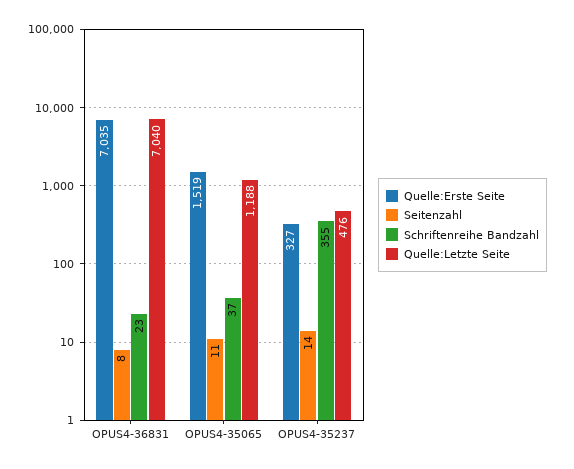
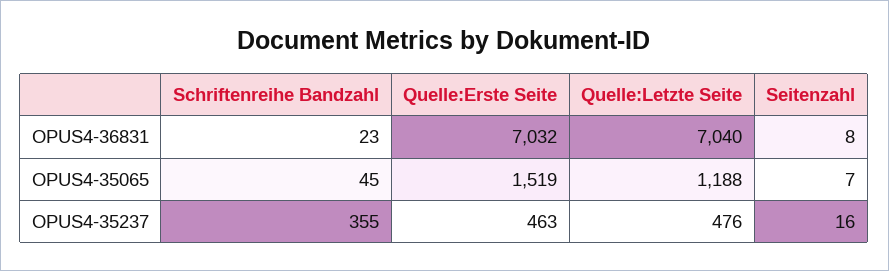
  {
    "Quelle:Erste Seite": {
-     "OPUS4-36831": 7035,
+     "OPUS4-36831": 7032,
      "OPUS4-35065": 1519,
-     "OPUS4-35237": 327
+     "OPUS4-35237": 463
    },
    "Seitenzahl": {
      "OPUS4-36831": 8,
-     "OPUS4-35065": 11,
+     "OPUS4-35065": 7,
-     "OPUS4-35237": 14
+     "OPUS4-35237": 16
    },
    "Schriftenreihe Bandzahl": {
      "OPUS4-36831": 23,
-     "OPUS4-35065": 37,
+     "OPUS4-35065": 45,
      "OPUS4-35237": 355
    },
    "Quelle:Letzte Seite": {
      "OPUS4-36831": 7040,
      "OPUS4-35065": 1188,
      "OPUS4-35237": 476
    }
  }

